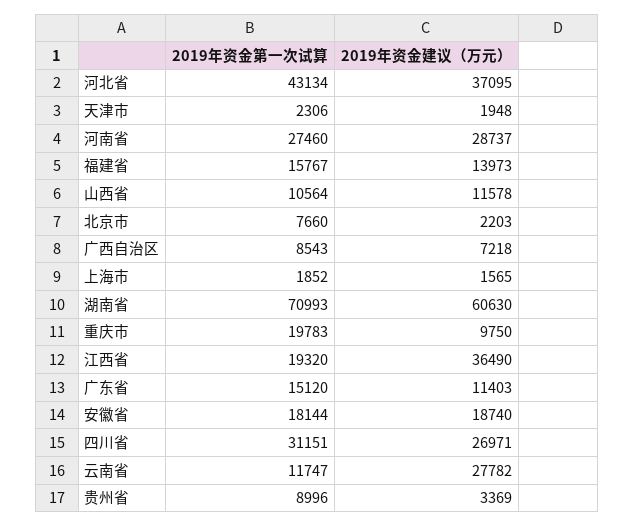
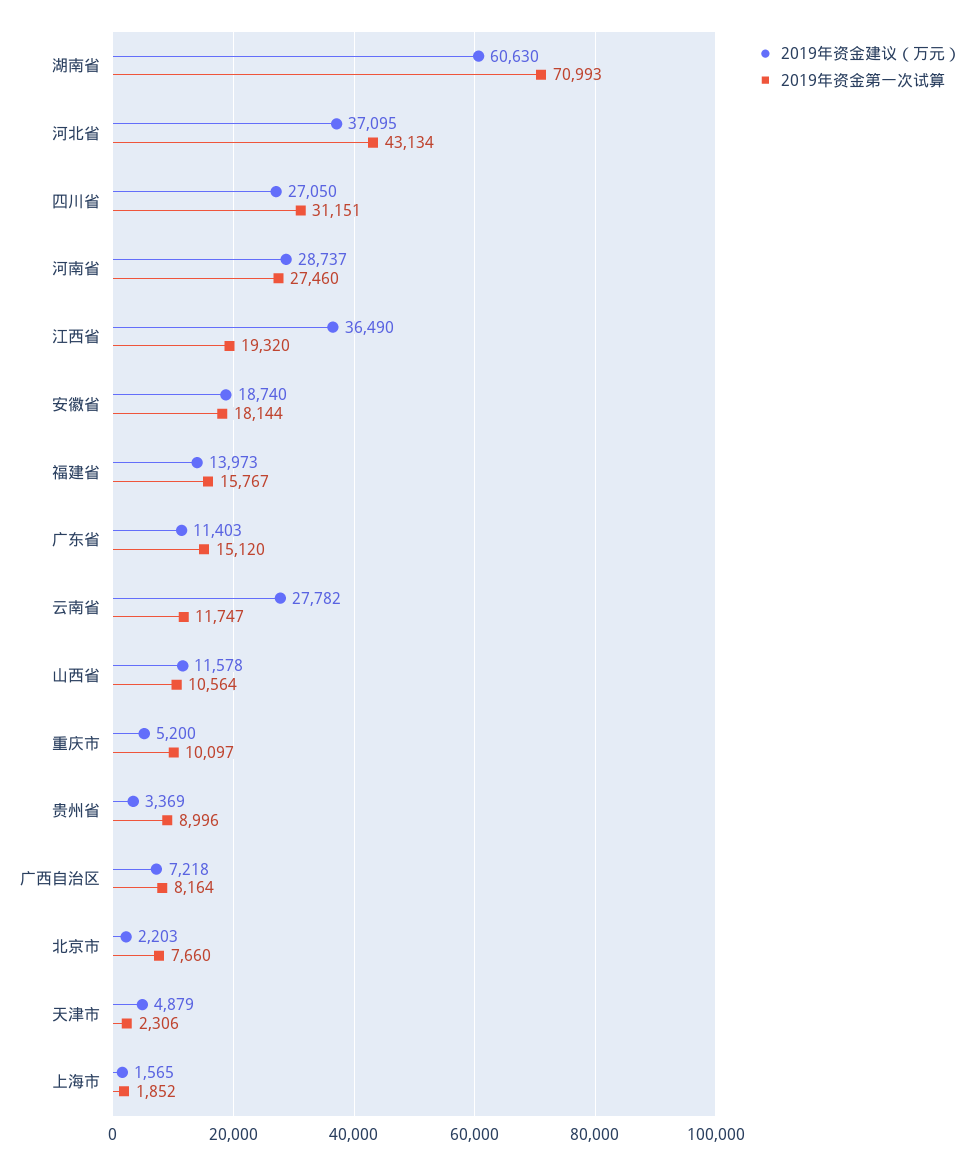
  {
    "2019年资金第一次试算": {
      "河北省": 43134,
      "天津市": 2306,
      "河南省": 27460,
      "福建省": 15767,
      "山西省": 10564,
      "北京市": 7660,
-     "广西自治区": 8543,
+     "广西自治区": 8164,
      "上海市": 1852,
      "湖南省": 70993,
-     "重庆市": 19783,
+     "重庆市": 10097,
      "江西省": 19320,
      "广东省": 15120,
      "安徽省": 18144,
      "四川省": 31151,
      "云南省": 11747,
      "贵州省": 8996
    },
    "2019年资金建议（万元）": {
      "河北省": 37095,
-     "天津市": 1948,
+     "天津市": 4879,
      "河南省": 28737,
      "福建省": 13973,
      "山西省": 11578,
      "北京市": 2203,
      "广西自治区": 7218,
      "上海市": 1565,
      "湖南省": 60630,
-     "重庆市": 9750,
+     "重庆市": 5200,
      "江西省": 36490,
      "广东省": 11403,
      "安徽省": 18740,
-     "四川省": 26971,
+     "四川省": 27050,
      "云南省": 27782,
      "贵州省": 3369
    }
  }

